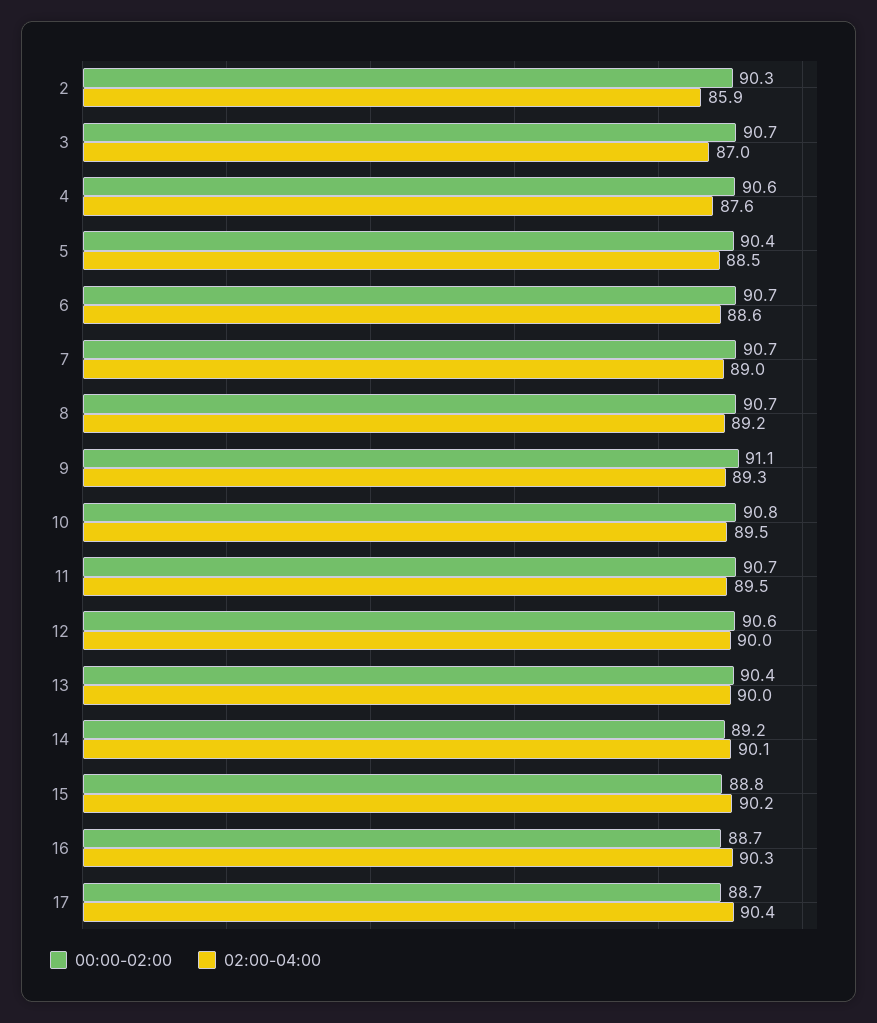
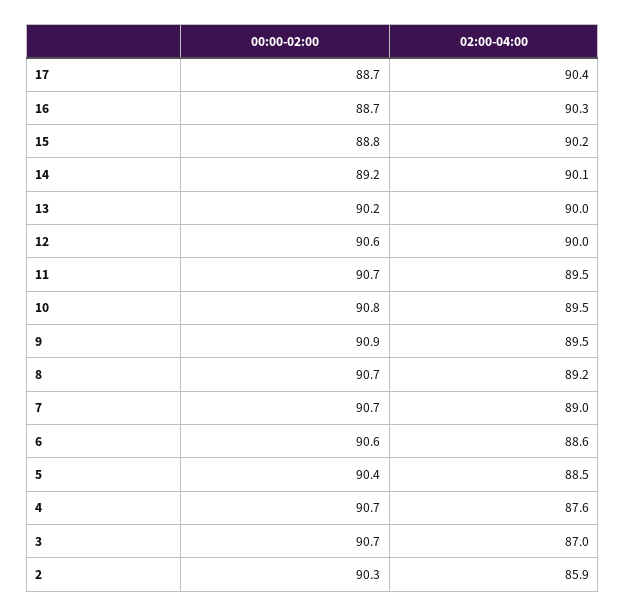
  {
    "00:00-02:00": {
      "2": 90.3,
      "3": 90.7,
-     "4": 90.6,
+     "4": 90.7,
      "5": 90.4,
-     "6": 90.7,
+     "6": 90.6,
      "7": 90.7,
      "8": 90.7,
-     "9": 91.1,
+     "9": 90.9,
      "10": 90.8,
      "11": 90.7,
      "12": 90.6,
-     "13": 90.4,
+     "13": 90.2,
      "14": 89.2,
      "15": 88.8,
      "16": 88.7,
      "17": 88.7
    },
    "02:00-04:00": {
      "2": 85.9,
      "3": 87,
      "4": 87.6,
      "5": 88.5,
      "6": 88.6,
      "7": 89,
      "8": 89.2,
-     "9": 89.3,
+     "9": 89.5,
      "10": 89.5,
      "11": 89.5,
      "12": 90,
      "13": 90,
      "14": 90.1,
      "15": 90.2,
      "16": 90.3,
      "17": 90.4
    }
  }

